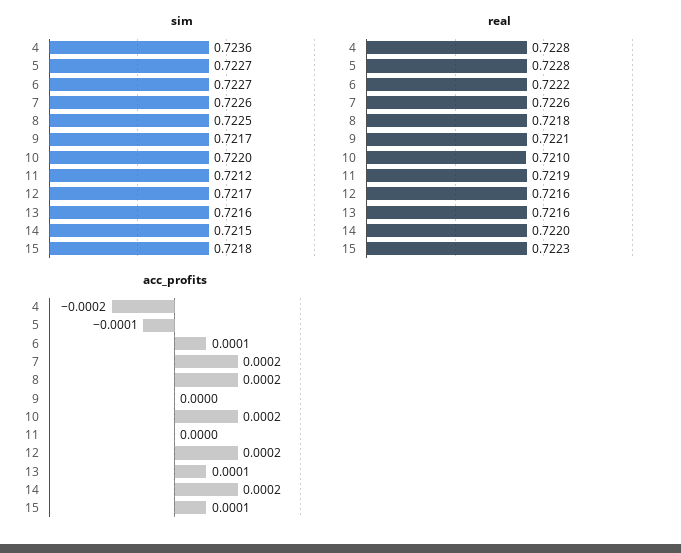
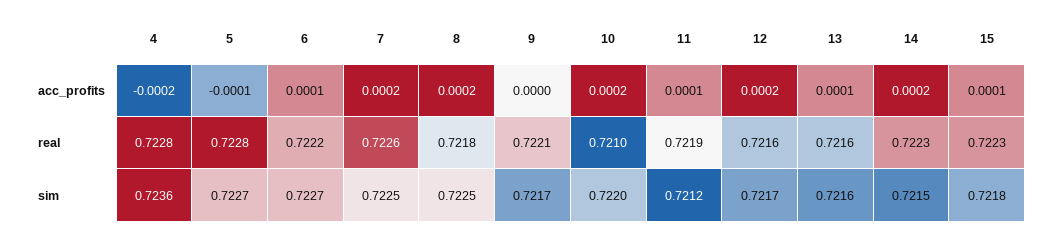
  {
    "sim": {
      "4": 0.7236,
      "5": 0.7227,
      "6": 0.7227,
-     "7": 0.7226,
+     "7": 0.7225,
      "8": 0.7225,
      "9": 0.7217,
      "10": 0.722,
      "11": 0.7212,
      "12": 0.7217,
      "13": 0.7216,
      "14": 0.7215,
      "15": 0.7218
    },
    "real": {
      "4": 0.7228,
      "5": 0.7228,
      "6": 0.7222,
      "7": 0.7226,
      "8": 0.7218,
      "9": 0.7221,
      "10": 0.721,
      "11": 0.7219,
      "12": 0.7216,
      "13": 0.7216,
-     "14": 0.722,
+     "14": 0.7223,
      "15": 0.7223
    },
    "acc_profits": {
      "4": -0.0002,
      "5": -0.0001,
      "6": 0.0001,
      "7": 0.0002,
      "8": 0.0002,
      "9": 0,
      "10": 0.0002,
-     "11": 0,
+     "11": 0.0001,
      "12": 0.0002,
      "13": 0.0001,
      "14": 0.0002,
      "15": 0.0001
    }
  }

